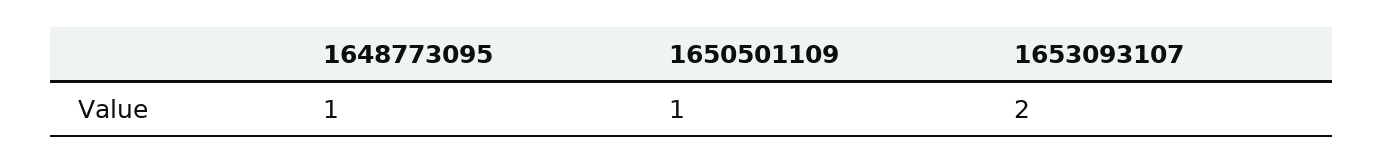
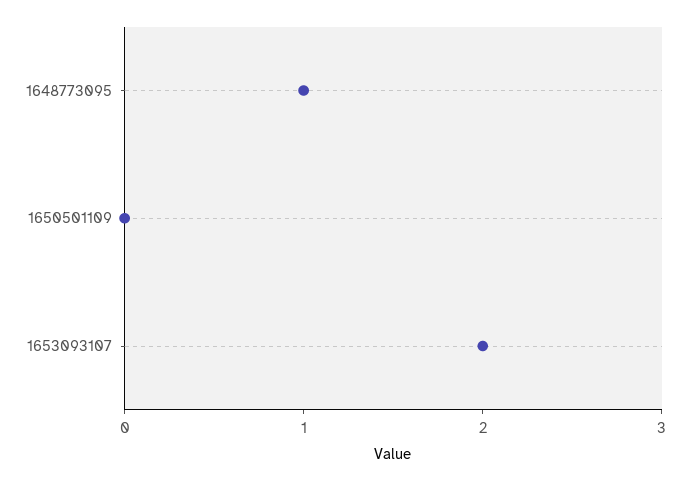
  {
    "1648773095": 1,
-   "1650501109": 1,
+   "1650501109": 0,
    "1653093107": 2
  }

